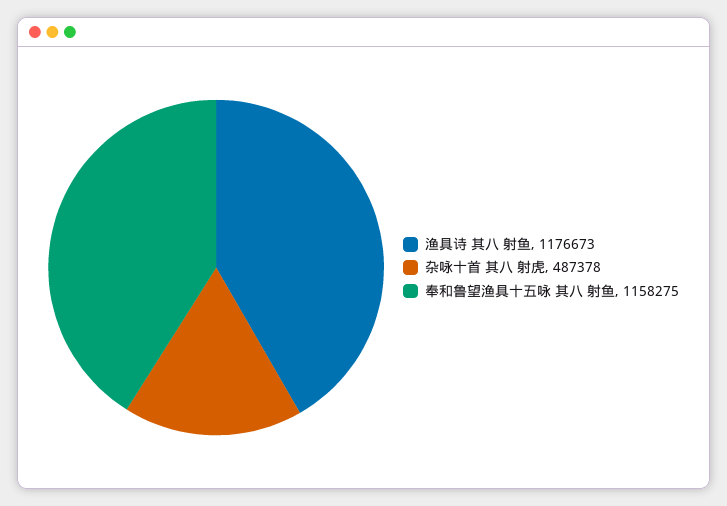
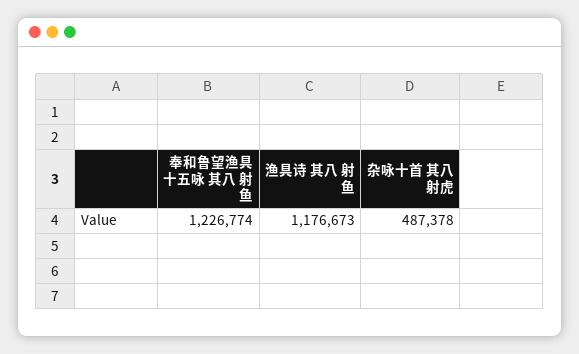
  {
    "渔具诗 其八 射鱼": 1176673,
    "杂咏十首 其八 射虎": 487378,
-   "奉和鲁望渔具十五咏 其八 射鱼": 1158275
+   "奉和鲁望渔具十五咏 其八 射鱼": 1226774
  }

